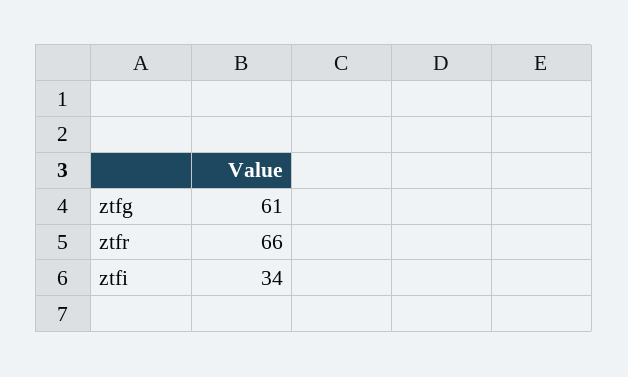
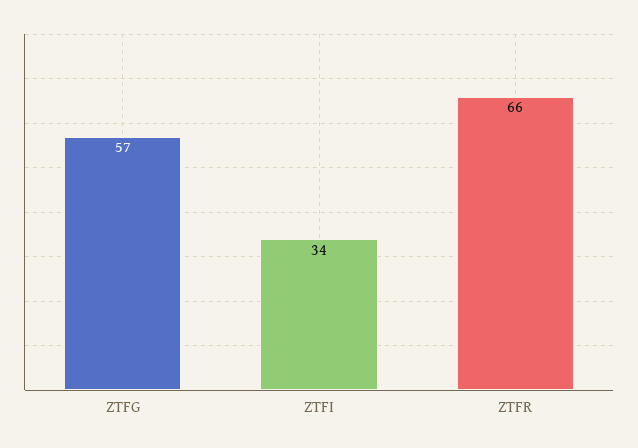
  {
-   "ztfg": 61,
+   "ztfg": 57,
    "ztfr": 66,
    "ztfi": 34
  }

